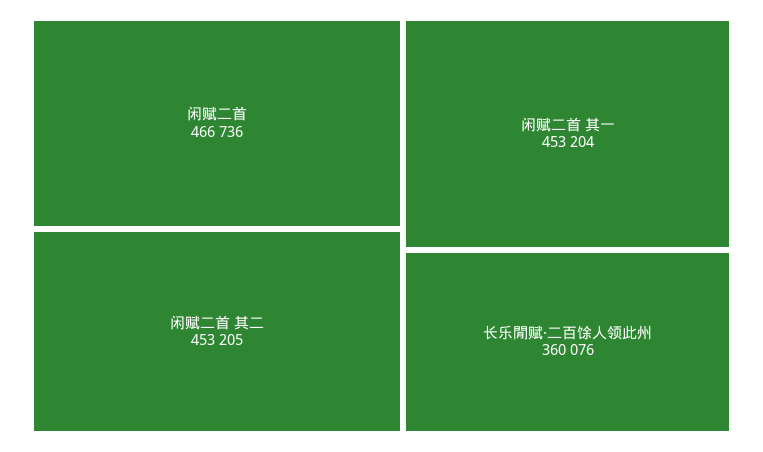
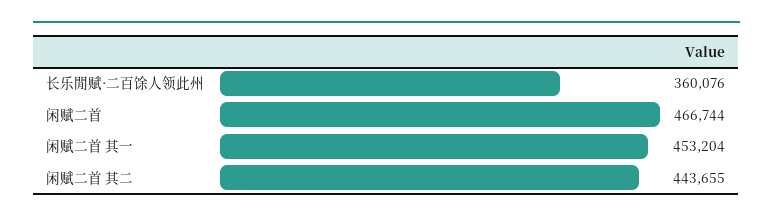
  {
-   "闲赋二首": 466736,
+   "闲赋二首": 466744,
-   "闲赋二首 其二": 453205,
+   "闲赋二首 其二": 443655,
    "闲赋二首 其一": 453204,
    "长乐閒赋·二百馀人领此州": 360076
  }

